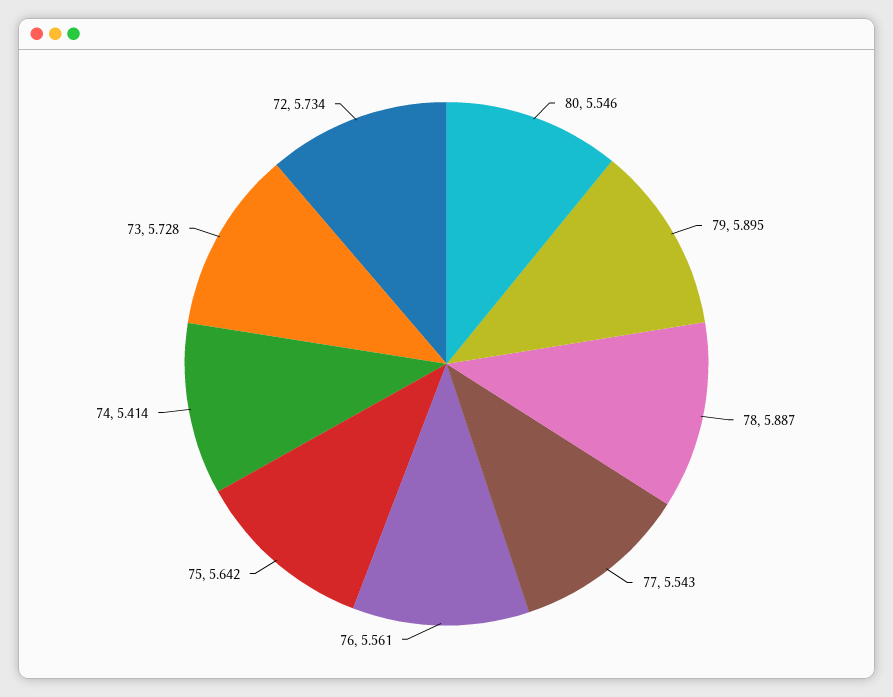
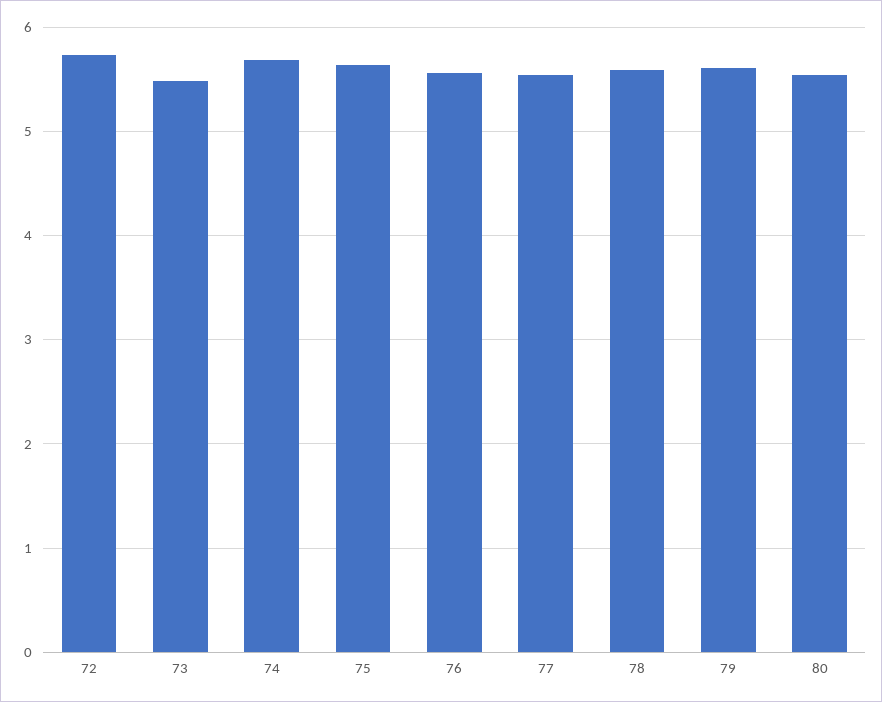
  {
    "80": 5.546,
-   "79": 5.895,
+   "79": 5.6,
-   "78": 5.887,
+   "78": 5.6,
    "77": 5.543,
    "76": 5.561,
    "75": 5.642,
-   "74": 5.414,
+   "74": 5.7,
-   "73": 5.728,
+   "73": 5.5,
    "72": 5.734
  }

